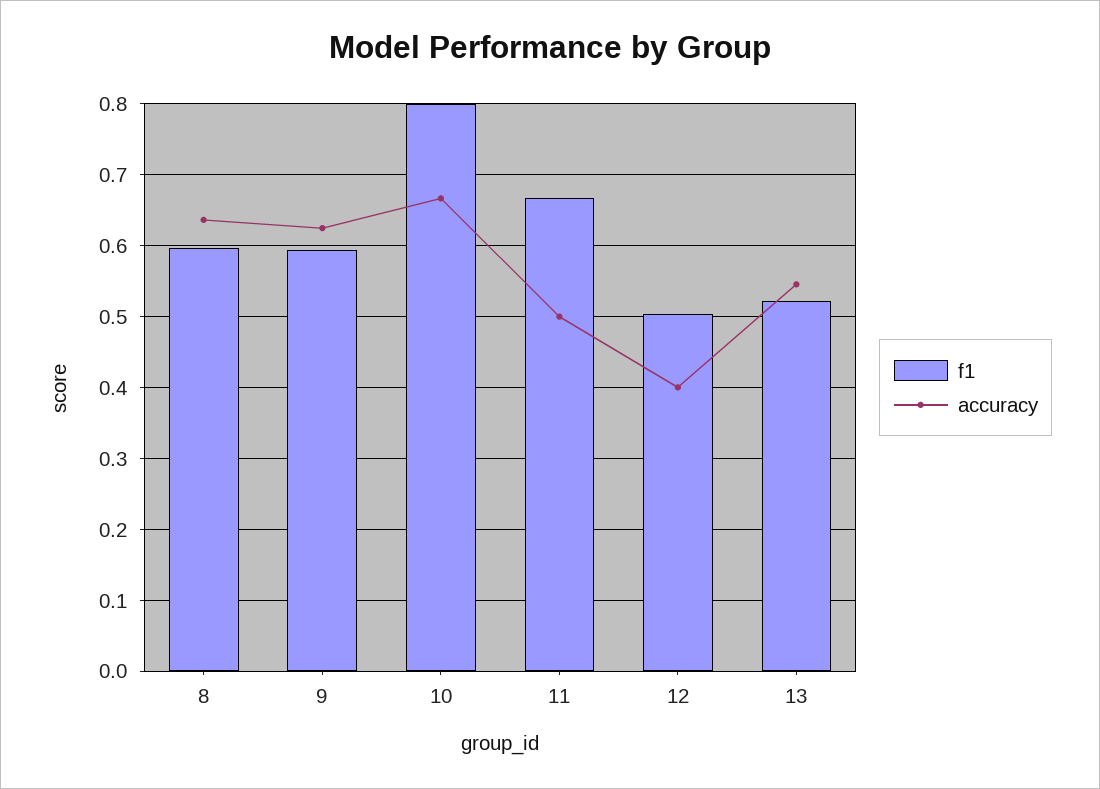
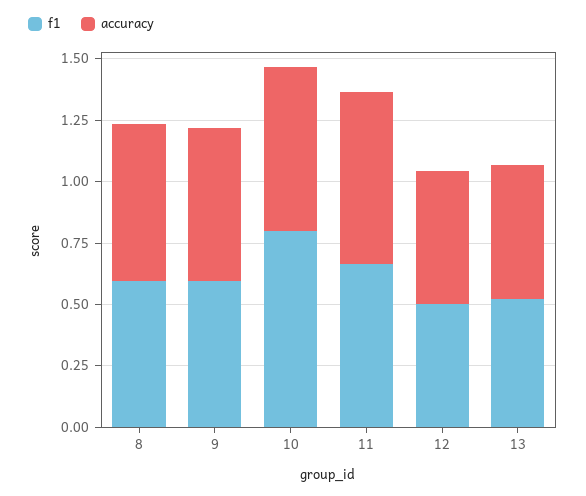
  {
    "f1": {
      "8": 0.6,
      "9": 0.59,
      "10": 0.8,
      "11": 0.67,
      "12": 0.5,
      "13": 0.52
    },
    "accuracy": {
      "8": 0.64,
      "9": 0.63,
      "10": 0.67,
-     "11": 0.5,
+     "11": 0.7,
-     "12": 0.4,
+     "12": 0.55,
      "13": 0.55
    }
  }

